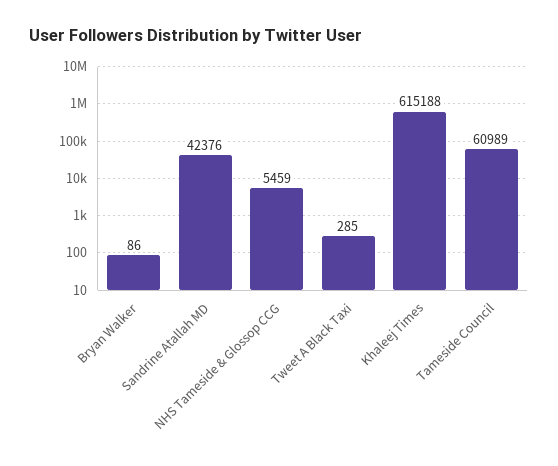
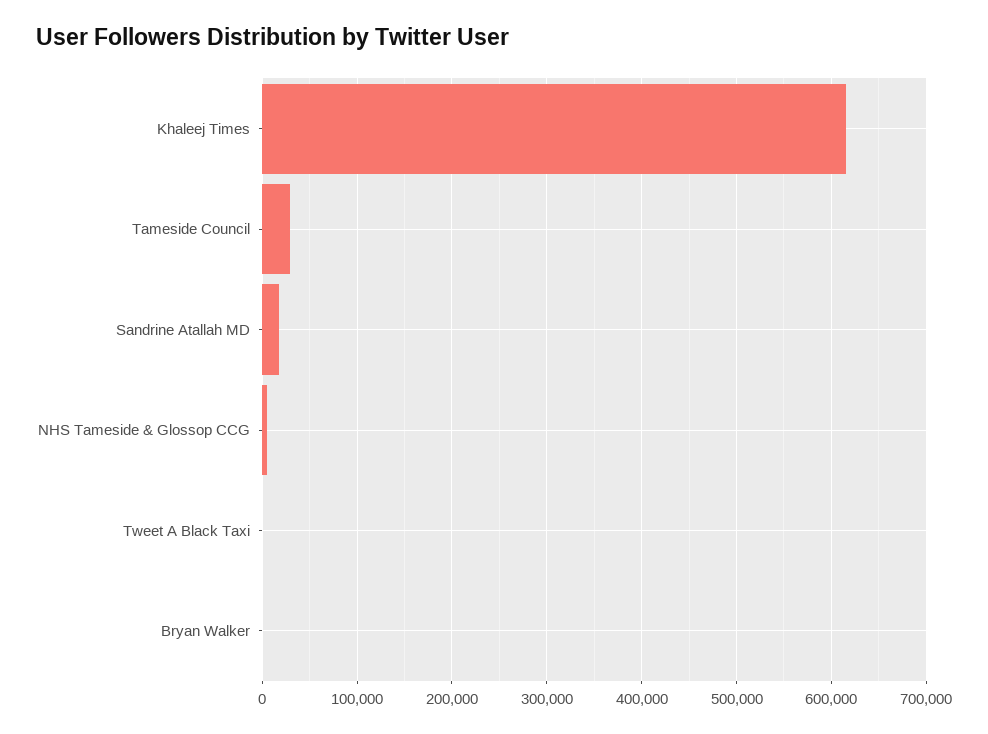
  {
    "Bryan Walker": 86,
-   "Sandrine Atallah MD": 42376,
+   "Sandrine Atallah MD": 20000,
    "NHS Tameside & Glossop CCG": 5459,
    "Tweet A Black Taxi": 285,
    "Khaleej Times": 615188,
-   "Tameside Council": 60989
+   "Tameside Council": 30000
  }

